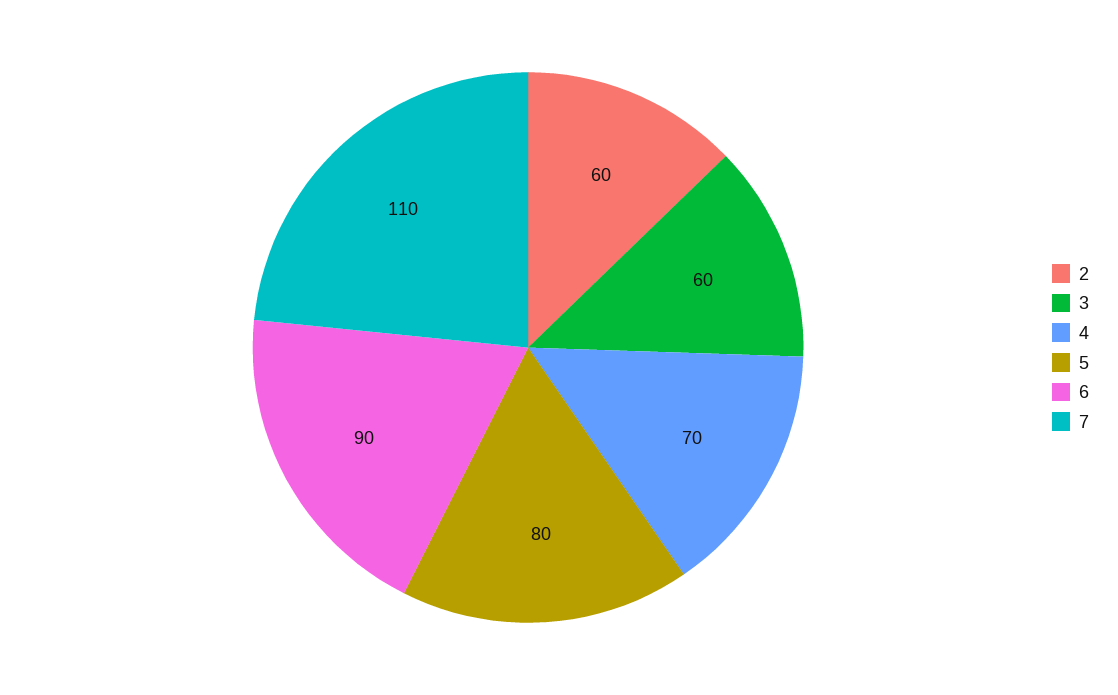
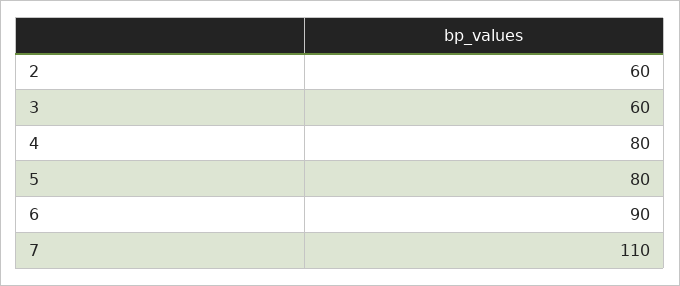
  {
    "2": 60,
    "3": 60,
-   "4": 70,
+   "4": 80,
    "5": 80,
    "6": 90,
    "7": 110
  }

